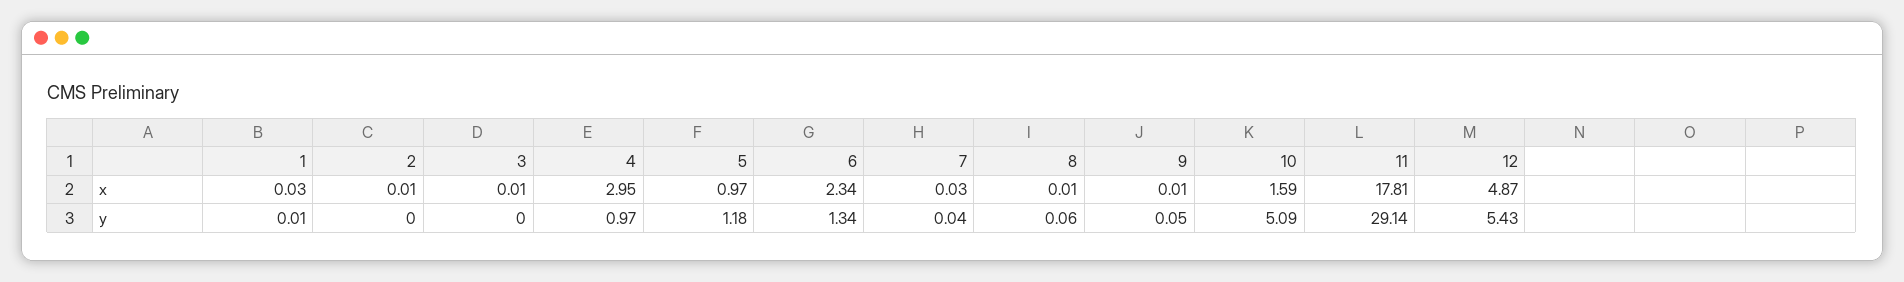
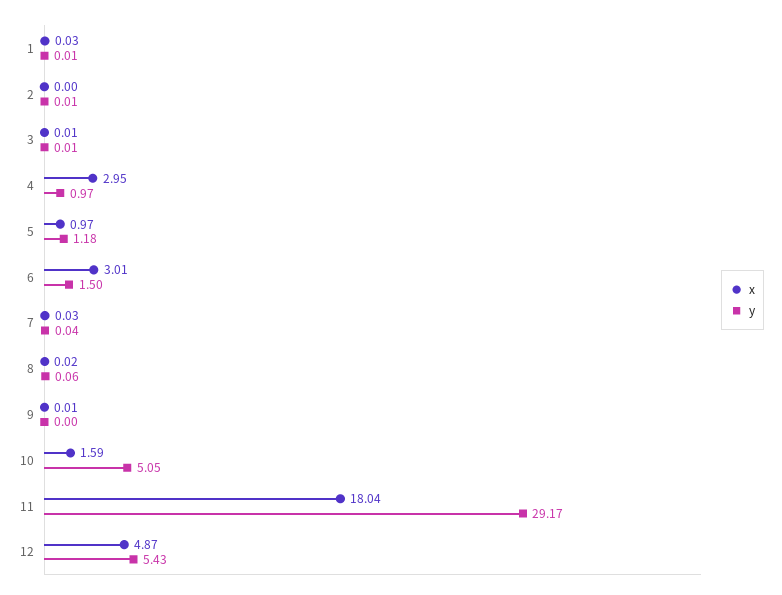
  {
    "x": {
      "1": 0.03,
-     "2": 0.01,
+     "2": 0,
      "3": 0.01,
      "4": 2.95,
      "5": 0.97,
-     "6": 2.34,
+     "6": 3.01,
      "7": 0.03,
-     "8": 0.01,
+     "8": 0.02,
      "9": 0.01,
      "10": 1.59,
-     "11": 17.81,
+     "11": 18.04,
      "12": 4.87
    },
    "y": {
      "1": 0.01,
-     "2": 0,
+     "2": 0.01,
-     "3": 0,
+     "3": 0.01,
      "4": 0.97,
      "5": 1.18,
-     "6": 1.34,
+     "6": 1.5,
      "7": 0.04,
      "8": 0.06,
-     "9": 0.05,
+     "9": 0,
-     "10": 5.09,
+     "10": 5.05,
-     "11": 29.14,
+     "11": 29.17,
      "12": 5.43
    }
  }

